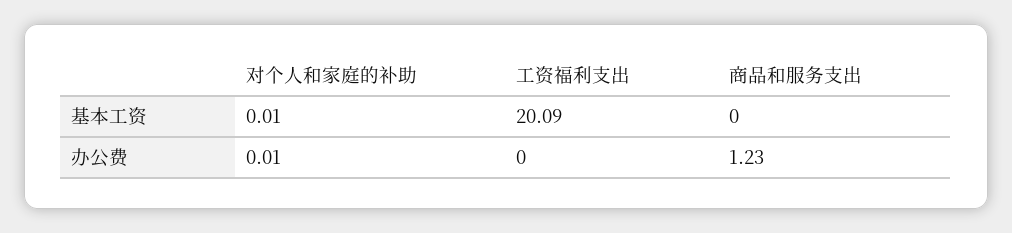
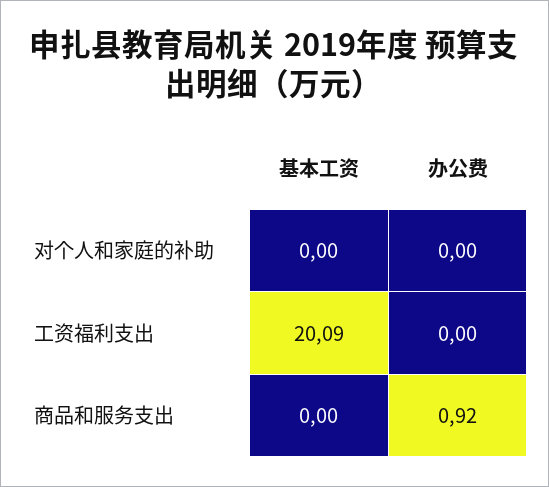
  {
    "对个人和家庭的补助": {
-     "基本工资": 0.01,
+     "基本工资": 0,
-     "办公费": 0.01
+     "办公费": 0
    },
    "工资福利支出": {
      "基本工资": 20.09,
      "办公费": 0
    },
    "商品和服务支出": {
      "基本工资": 0,
-     "办公费": 1.23
+     "办公费": 0.92
    }
  }

